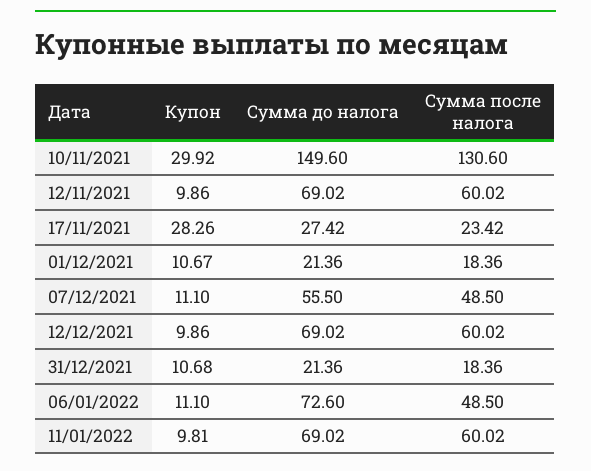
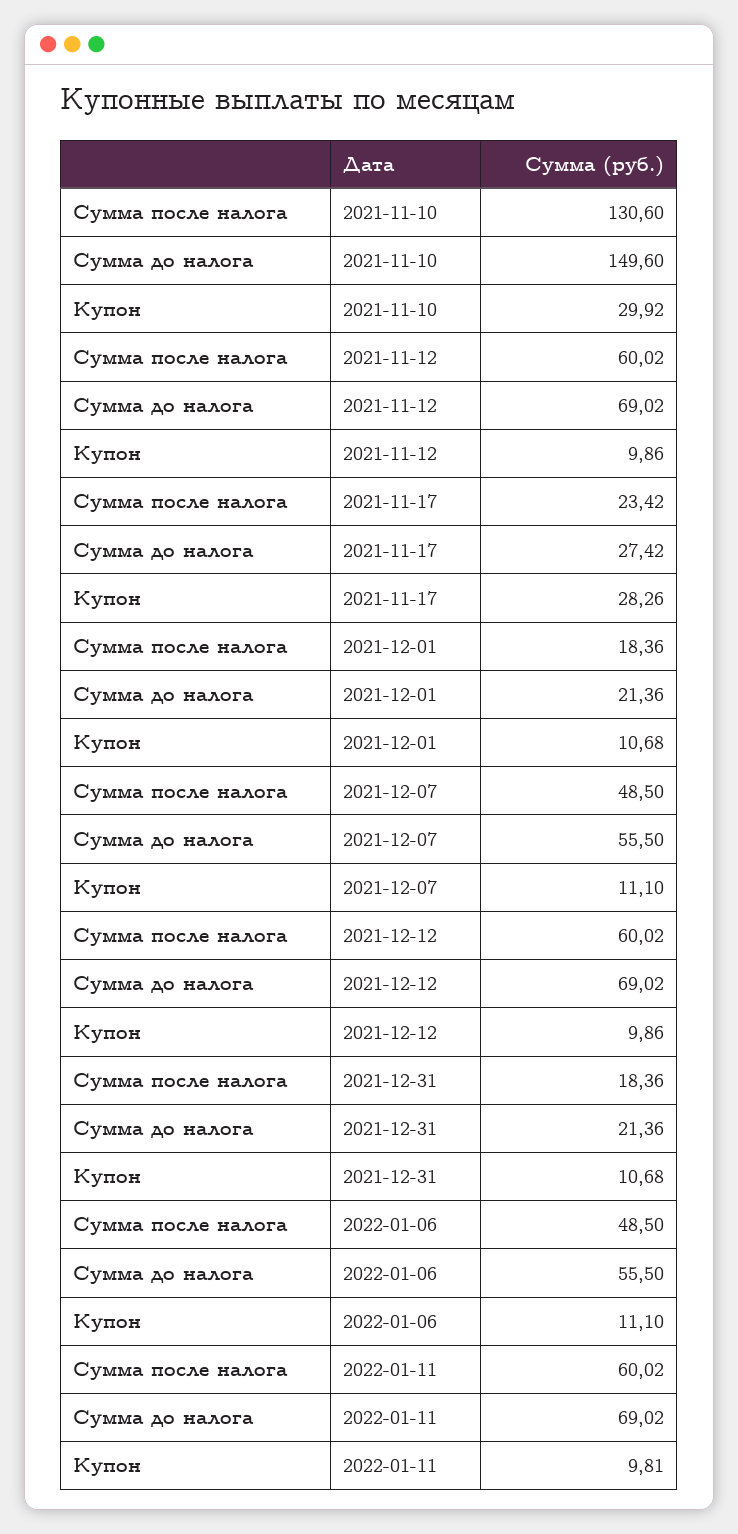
  {
    "Купон": {
      "10/11/2021": 29.92,
      "12/11/2021": 9.86,
      "17/11/2021": 28.26,
-     "01/12/2021": 10.67,
+     "01/12/2021": 10.68,
      "07/12/2021": 11.1,
      "12/12/2021": 9.86,
      "31/12/2021": 10.68,
      "06/01/2022": 11.1,
      "11/01/2022": 9.81
    },
    "Сумма до налога": {
      "10/11/2021": 149.6,
      "12/11/2021": 69.02,
      "17/11/2021": 27.42,
      "01/12/2021": 21.36,
      "07/12/2021": 55.5,
      "12/12/2021": 69.02,
      "31/12/2021": 21.36,
-     "06/01/2022": 72.6,
+     "06/01/2022": 55.5,
      "11/01/2022": 69.02
    },
    "Сумма после налога": {
      "10/11/2021": 130.6,
      "12/11/2021": 60.02,
      "17/11/2021": 23.42,
      "01/12/2021": 18.36,
      "07/12/2021": 48.5,
      "12/12/2021": 60.02,
      "31/12/2021": 18.36,
      "06/01/2022": 48.5,
      "11/01/2022": 60.02
    }
  }

